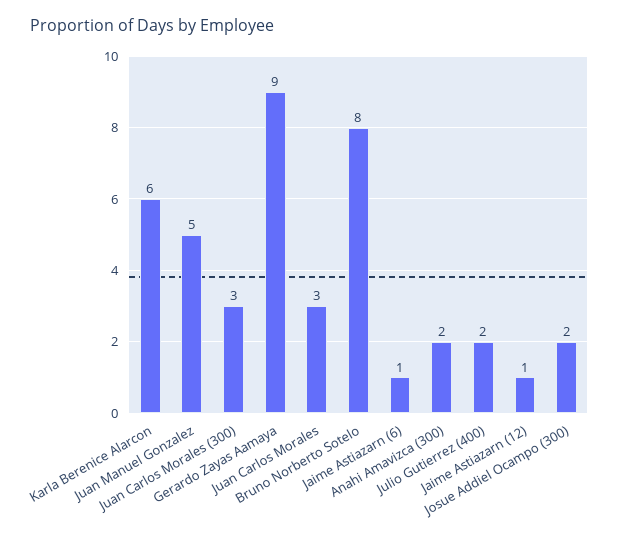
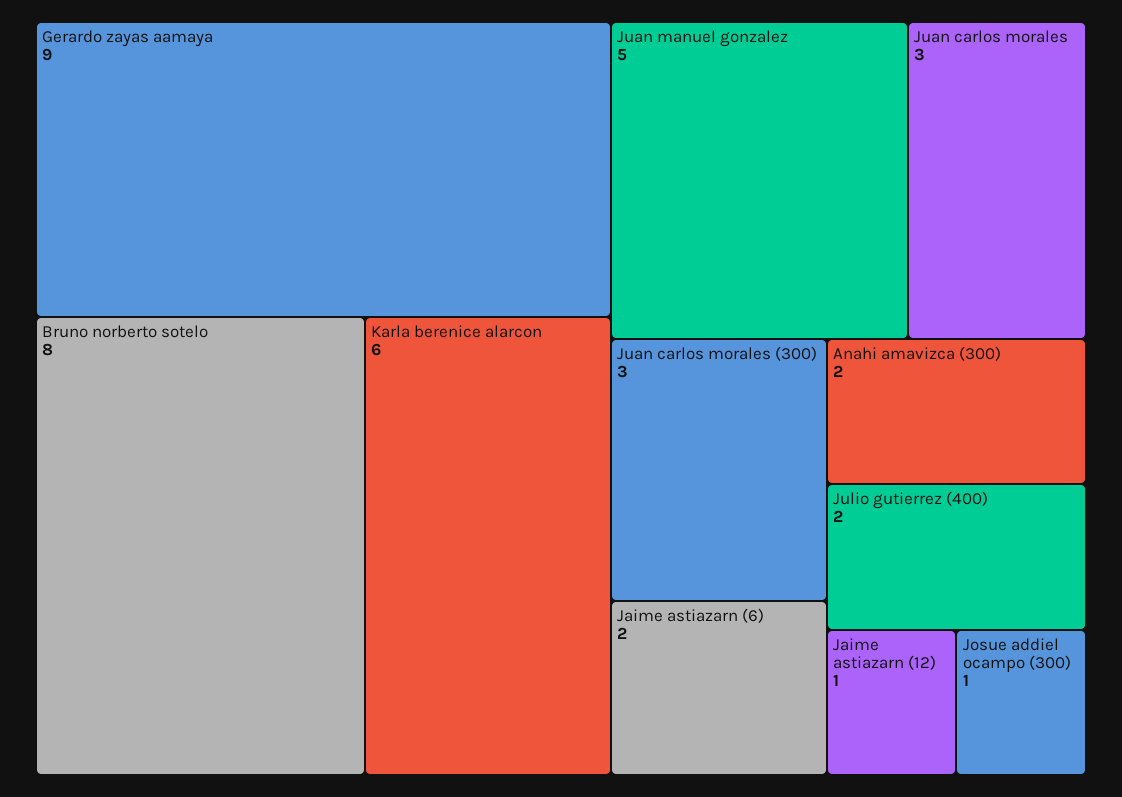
  {
    "Karla Berenice Alarcon": 6,
    "Juan Manuel Gonzalez": 5,
    "Juan Carlos Morales (300)": 3,
    "Gerardo Zayas Aamaya": 9,
    "Juan Carlos Morales": 3,
    "Bruno Norberto Sotelo": 8,
-   "Jaime Astiazarn (6)": 1,
+   "Jaime Astiazarn (6)": 2,
    "Anahi Amavizca (300)": 2,
    "Julio Gutierrez (400)": 2,
    "Jaime Astiazarn (12)": 1,
-   "Josue Addiel Ocampo (300)": 2
+   "Josue Addiel Ocampo (300)": 1
  }

